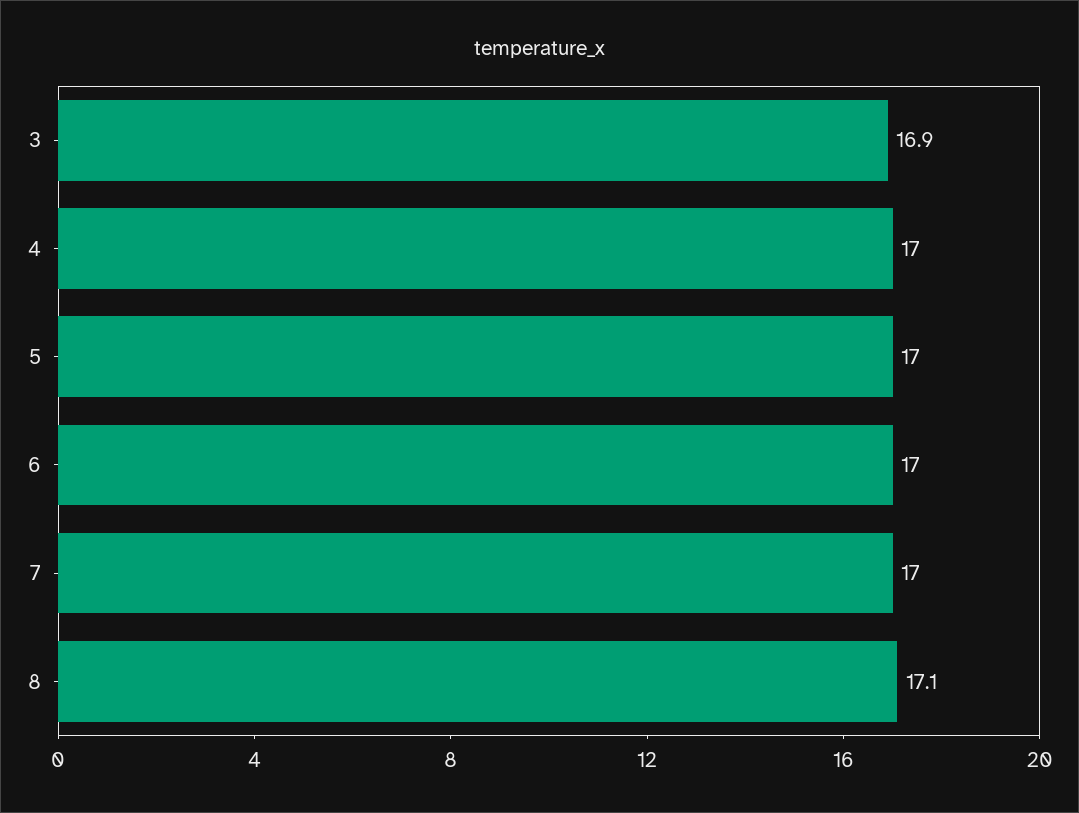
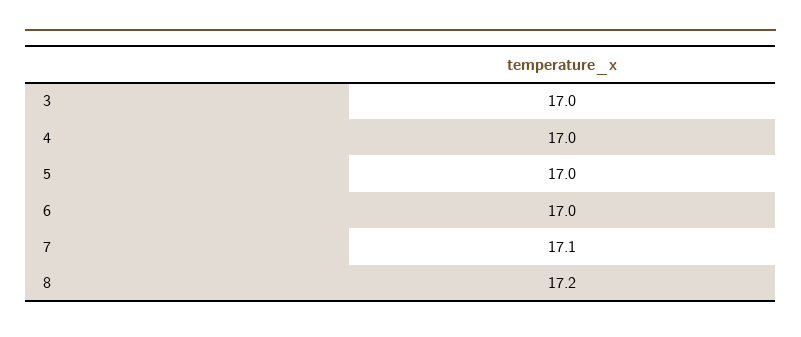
  {
-   "3": 16.9,
+   "3": 17,
    "4": 17,
    "5": 17,
    "6": 17,
-   "7": 17,
+   "7": 17.1,
-   "8": 17.1
+   "8": 17.2
  }

